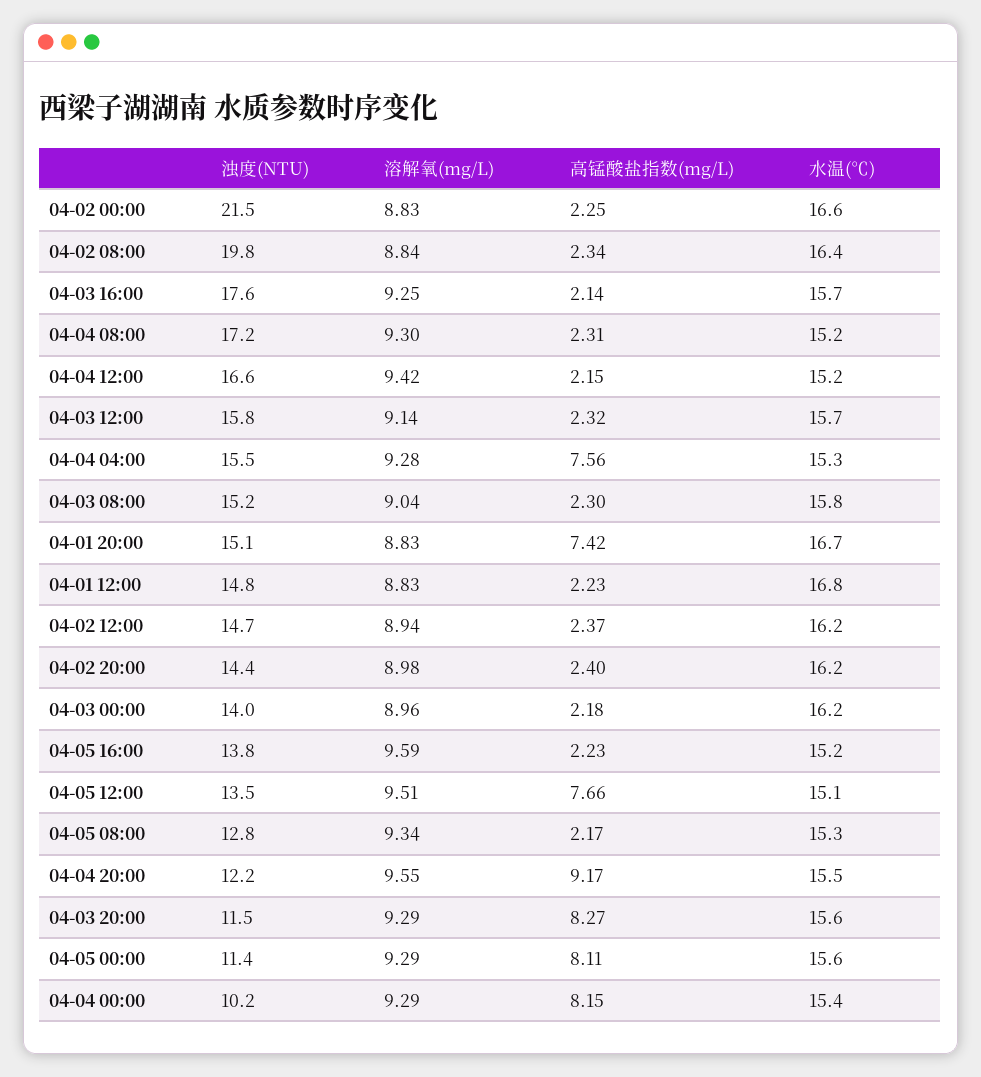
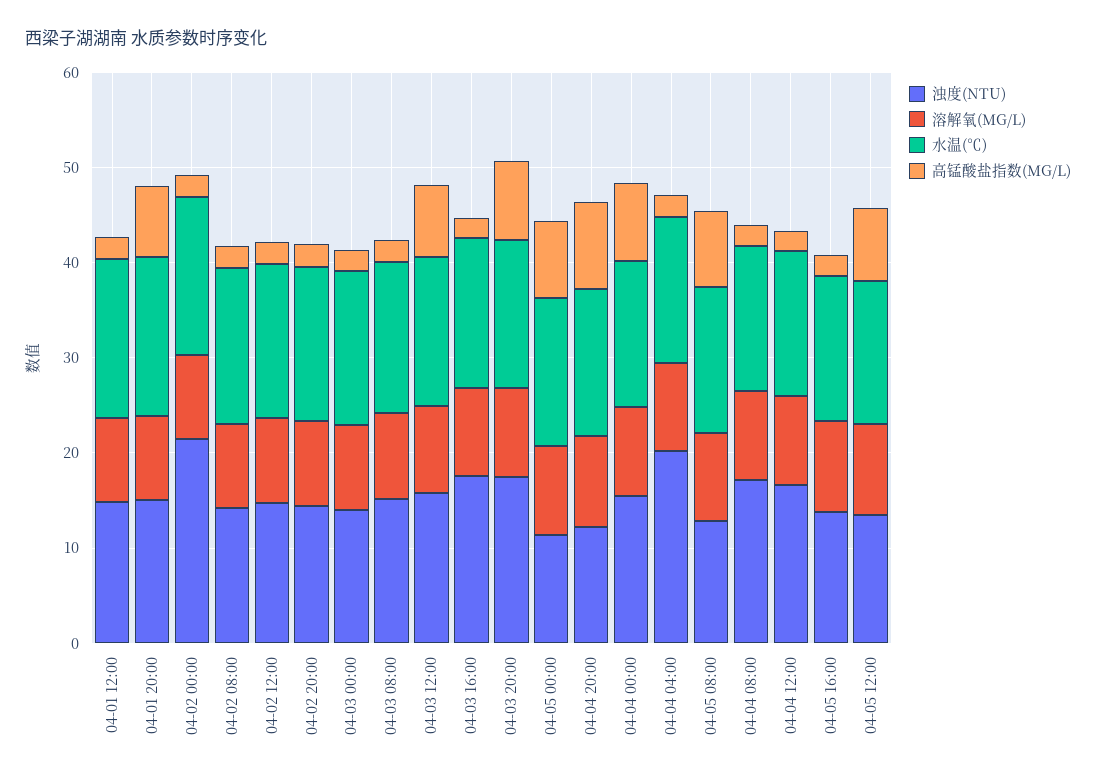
  {
    "浊度(NTU)": {
      "04-02 00:00": 21.5,
-     "04-02 08:00": 19.8,
+     "04-02 08:00": 14,
      "04-03 16:00": 17.6,
      "04-04 08:00": 17.2,
      "04-04 12:00": 16.6,
      "04-03 12:00": 15.8,
-     "04-04 04:00": 15.5,
+     "04-04 04:00": 20,
      "04-03 08:00": 15.2,
      "04-01 20:00": 15.1,
      "04-01 12:00": 14.8,
      "04-02 12:00": 14.7,
      "04-02 20:00": 14.4,
      "04-03 00:00": 14,
      "04-05 16:00": 13.8,
      "04-05 12:00": 13.5,
      "04-05 08:00": 12.8,
      "04-04 20:00": 12.2,
-     "04-03 20:00": 11.5,
+     "04-03 20:00": 18,
      "04-05 00:00": 11.4,
-     "04-04 00:00": 10.2
+     "04-04 00:00": 16
    },
    "溶解氧(mg/L)": {
      "04-02 00:00": 8.83,
      "04-02 08:00": 8.84,
      "04-03 16:00": 9.25,
      "04-04 08:00": 9.3,
      "04-04 12:00": 9.42,
      "04-03 12:00": 9.14,
      "04-04 04:00": 9.28,
      "04-03 08:00": 9.04,
      "04-01 20:00": 8.83,
      "04-01 12:00": 8.83,
      "04-02 12:00": 8.94,
      "04-02 20:00": 8.98,
      "04-03 00:00": 8.96,
      "04-05 16:00": 9.59,
      "04-05 12:00": 9.51,
      "04-05 08:00": 9.34,
      "04-04 20:00": 9.55,
      "04-03 20:00": 9.29,
      "04-05 00:00": 9.29,
      "04-04 00:00": 9.29
    },
    "高锰酸盐指数(mg/L)": {
      "04-02 00:00": 2.25,
      "04-02 08:00": 2.34,
      "04-03 16:00": 2.14,
      "04-04 08:00": 2.31,
      "04-04 12:00": 2.15,
-     "04-03 12:00": 2.32,
+     "04-03 12:00": 8,
-     "04-04 04:00": 7.56,
+     "04-04 04:00": 2,
      "04-03 08:00": 2.3,
      "04-01 20:00": 7.42,
      "04-01 12:00": 2.23,
      "04-02 12:00": 2.37,
      "04-02 20:00": 2.4,
      "04-03 00:00": 2.18,
      "04-05 16:00": 2.23,
      "04-05 12:00": 7.66,
-     "04-05 08:00": 2.17,
+     "04-05 08:00": 8,
      "04-04 20:00": 9.17,
      "04-03 20:00": 8.27,
      "04-05 00:00": 8.11,
      "04-04 00:00": 8.15
    },
    "水温(℃)": {
      "04-02 00:00": 16.6,
      "04-02 08:00": 16.4,
      "04-03 16:00": 15.7,
      "04-04 08:00": 15.2,
      "04-04 12:00": 15.2,
      "04-03 12:00": 15.7,
      "04-04 04:00": 15.3,
      "04-03 08:00": 15.8,
      "04-01 20:00": 16.7,
      "04-01 12:00": 16.8,
      "04-02 12:00": 16.2,
      "04-02 20:00": 16.2,
      "04-03 00:00": 16.2,
      "04-05 16:00": 15.2,
      "04-05 12:00": 15.1,
      "04-05 08:00": 15.3,
      "04-04 20:00": 15.5,
      "04-03 20:00": 15.6,
      "04-05 00:00": 15.6,
      "04-04 00:00": 15.4
    }
  }

